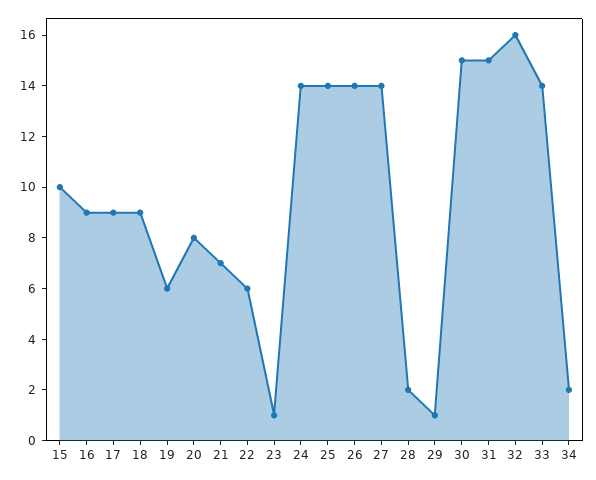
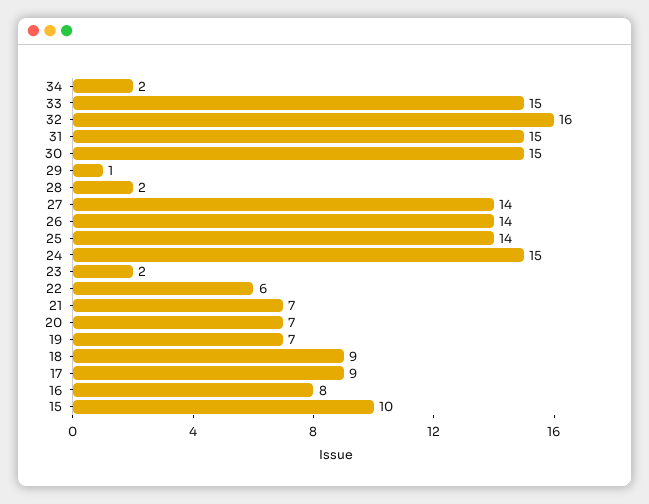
  {
    "15": 10,
-   "16": 9,
+   "16": 8,
    "17": 9,
    "18": 9,
-   "19": 6,
+   "19": 7,
-   "20": 8,
+   "20": 7,
    "21": 7,
    "22": 6,
-   "23": 1,
+   "23": 2,
-   "24": 14,
+   "24": 15,
    "25": 14,
    "26": 14,
    "27": 14,
    "28": 2,
    "29": 1,
    "30": 15,
    "31": 15,
    "32": 16,
-   "33": 14,
+   "33": 15,
    "34": 2
  }

